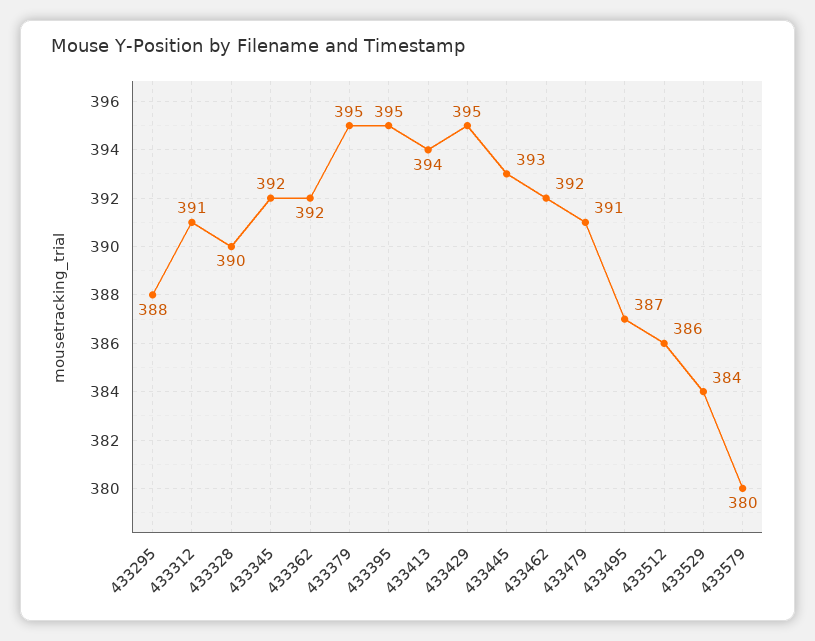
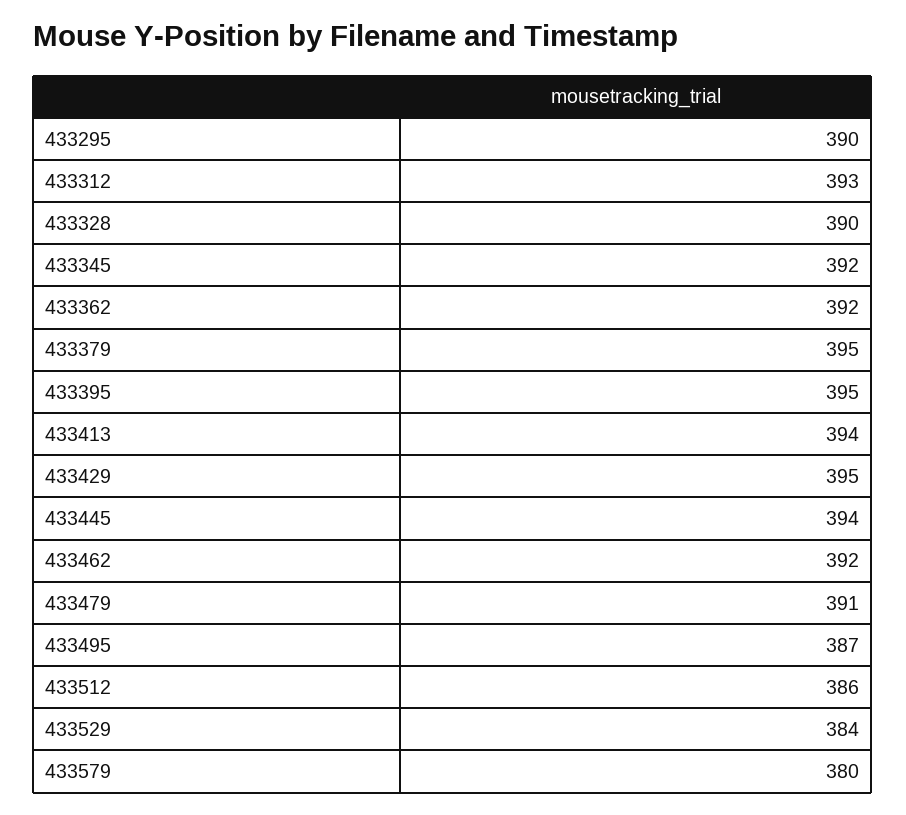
  {
-   "433295": 388,
+   "433295": 390,
-   "433312": 391,
+   "433312": 393,
    "433328": 390,
    "433345": 392,
    "433362": 392,
    "433379": 395,
    "433395": 395,
    "433413": 394,
    "433429": 395,
-   "433445": 393,
+   "433445": 394,
    "433462": 392,
    "433479": 391,
    "433495": 387,
    "433512": 386,
    "433529": 384,
    "433579": 380
  }

